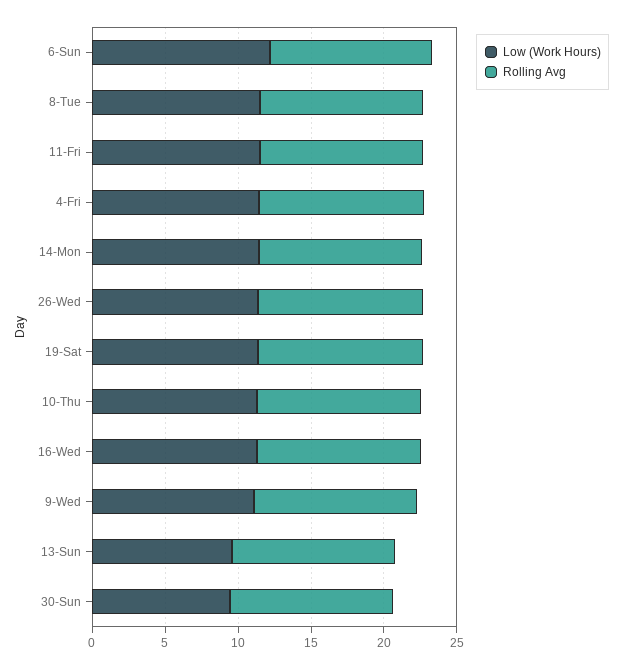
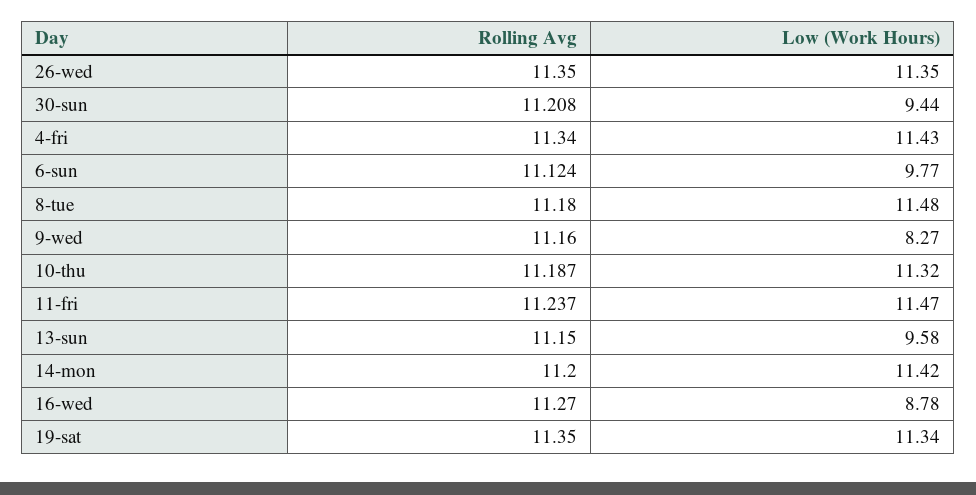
  {
    "Low (Work Hours)": {
-     "6-Sun": 12,
+     "6-Sun": 9.77,
      "8-Tue": 11.48,
      "11-Fri": 11.47,
      "4-Fri": 11.43,
      "14-Mon": 11.42,
      "26-Wed": 11.35,
      "19-Sat": 11.34,
      "10-Thu": 11.32,
-     "16-Wed": 11,
+     "16-Wed": 8.78,
-     "9-Wed": 11,
+     "9-Wed": 8.27,
      "13-Sun": 9.58,
      "30-Sun": 9.44
    },
    "Rolling Avg": {
      "6-Sun": 11.124,
      "8-Tue": 11.18,
      "11-Fri": 11.237,
      "4-Fri": 11.34,
      "14-Mon": 11.2,
      "26-Wed": 11.35,
      "19-Sat": 11.35,
      "10-Thu": 11.187,
      "16-Wed": 11.27,
      "9-Wed": 11.16,
      "13-Sun": 11.15,
      "30-Sun": 11.208
    }
  }

